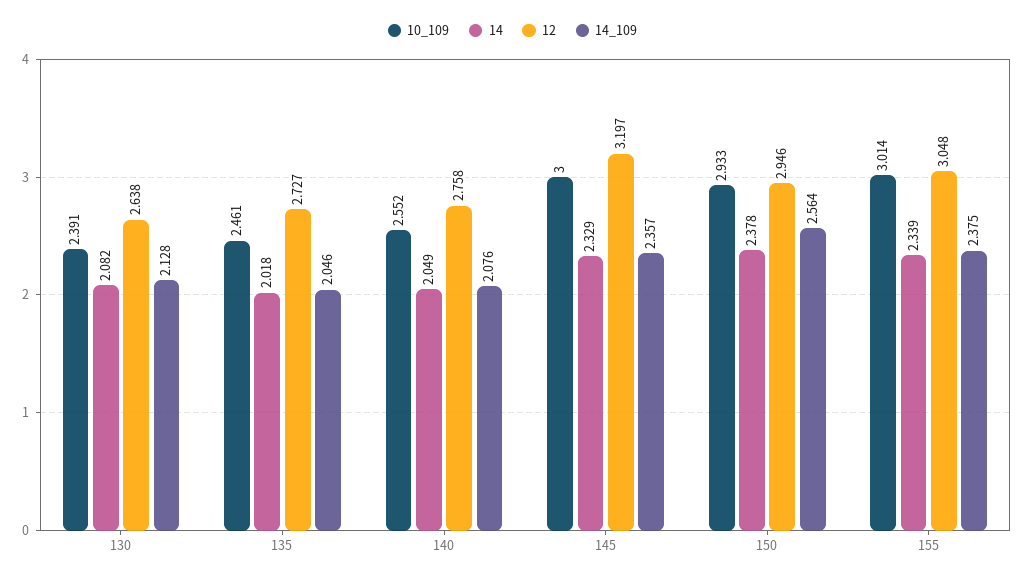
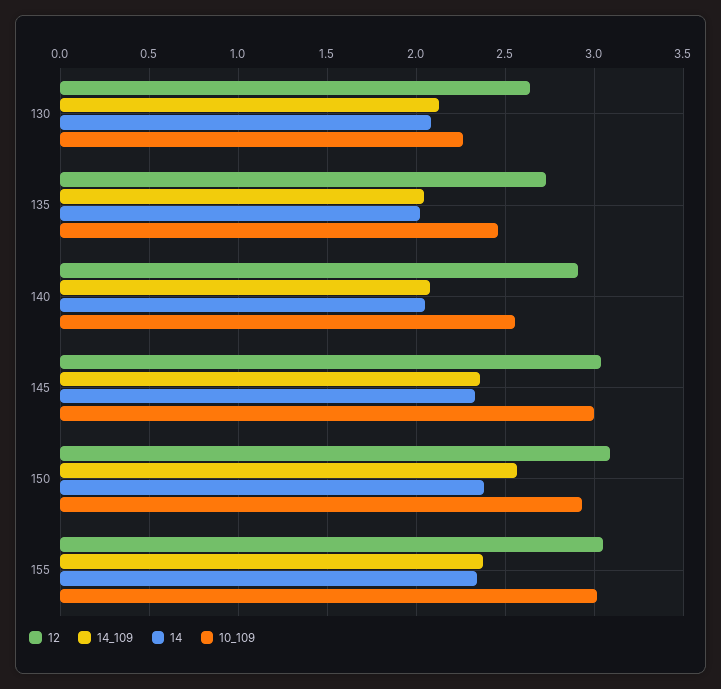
  {
    "10_109": {
-     "130": 2.391,
+     "130": 2.25,
      "135": 2.461,
      "140": 2.552,
      "145": 3,
      "150": 2.933,
      "155": 3.014
    },
    "14": {
      "130": 2.082,
      "135": 2.018,
      "140": 2.049,
      "145": 2.329,
      "150": 2.378,
      "155": 2.339
    },
    "12": {
      "130": 2.638,
      "135": 2.727,
-     "140": 2.758,
+     "140": 2.9,
-     "145": 3.197,
+     "145": 3.05,
-     "150": 2.946,
+     "150": 3.1,
      "155": 3.048
    },
    "14_109": {
      "130": 2.128,
      "135": 2.046,
      "140": 2.076,
      "145": 2.357,
      "150": 2.564,
      "155": 2.375
    }
  }

